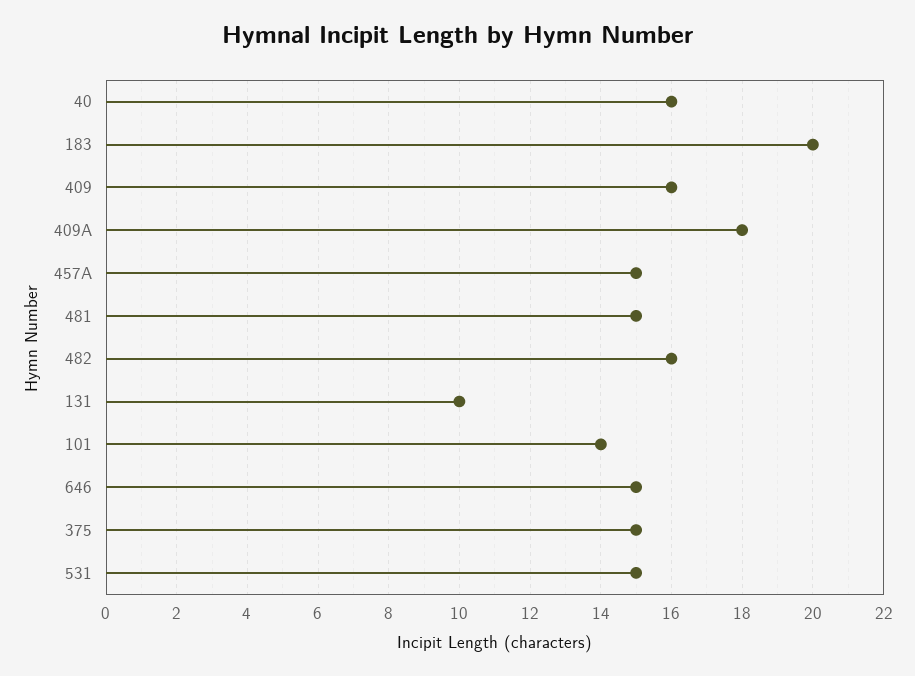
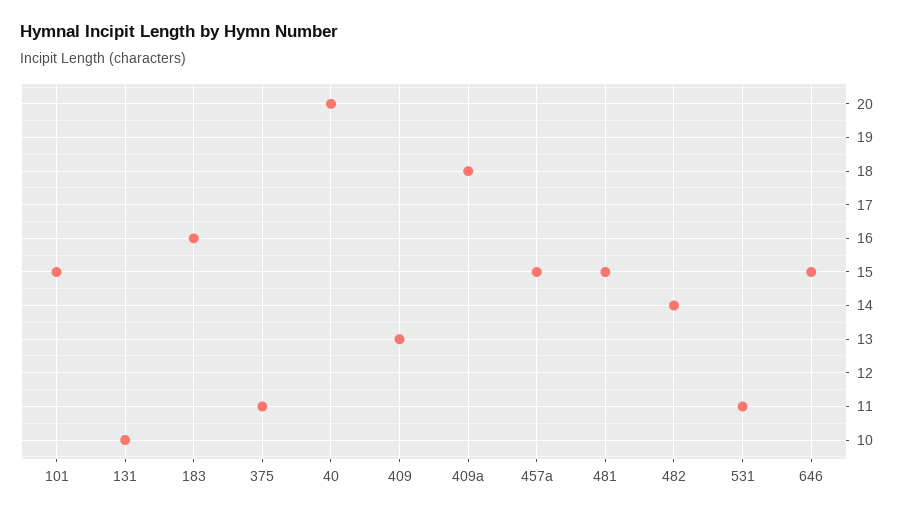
  {
-   "40": 16,
+   "40": 20,
-   "183": 20,
+   "183": 16,
-   "409": 16,
+   "409": 13,
    "409A": 18,
    "457A": 15,
    "481": 15,
-   "482": 16,
+   "482": 14,
    "131": 10,
-   "101": 14,
+   "101": 15,
    "646": 15,
-   "375": 15,
+   "375": 11,
-   "531": 15
+   "531": 11
  }

